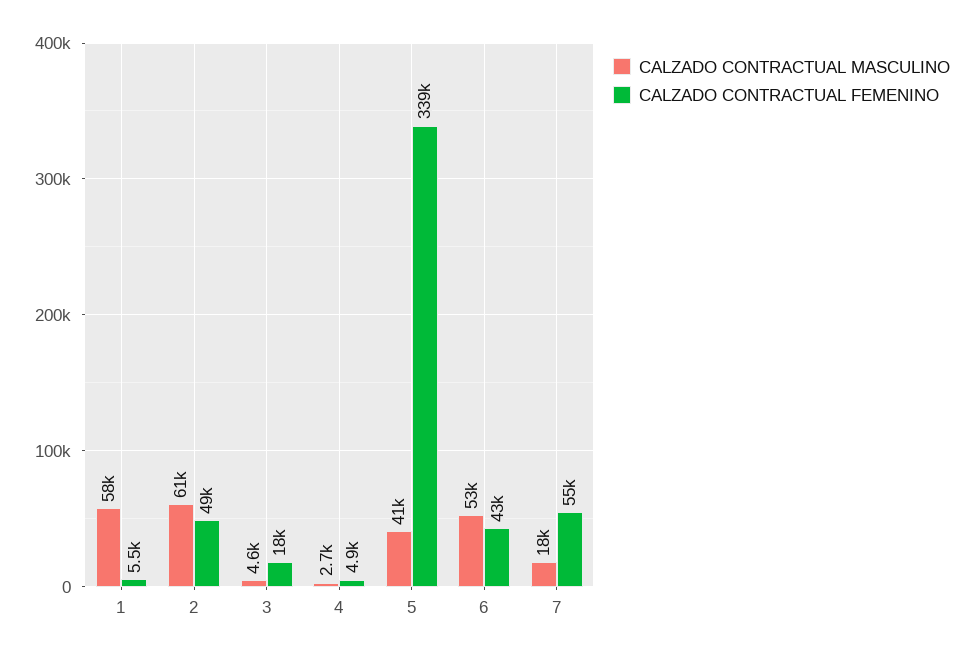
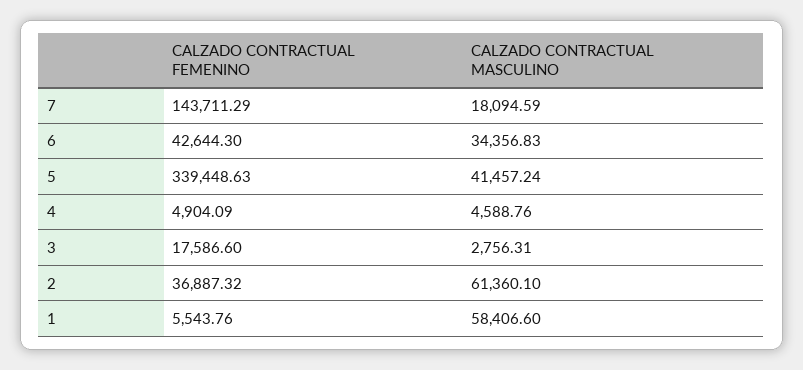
  {
    "CALZADO CONTRACTUAL MASCULINO": {
      "1": 58406.6,
      "2": 61360.1,
-     "3": 4600,
+     "3": 2756.31,
-     "4": 2700,
+     "4": 4588.76,
      "5": 41457.24,
-     "6": 53000,
+     "6": 34356.83,
      "7": 18094.59
    },
    "CALZADO CONTRACTUAL FEMENINO": {
      "1": 5543.76,
-     "2": 49000,
+     "2": 36887.32,
      "3": 17586.6,
      "4": 4904.09,
      "5": 339448.63,
      "6": 42644.3,
-     "7": 55000
+     "7": 143711.29
    }
  }

